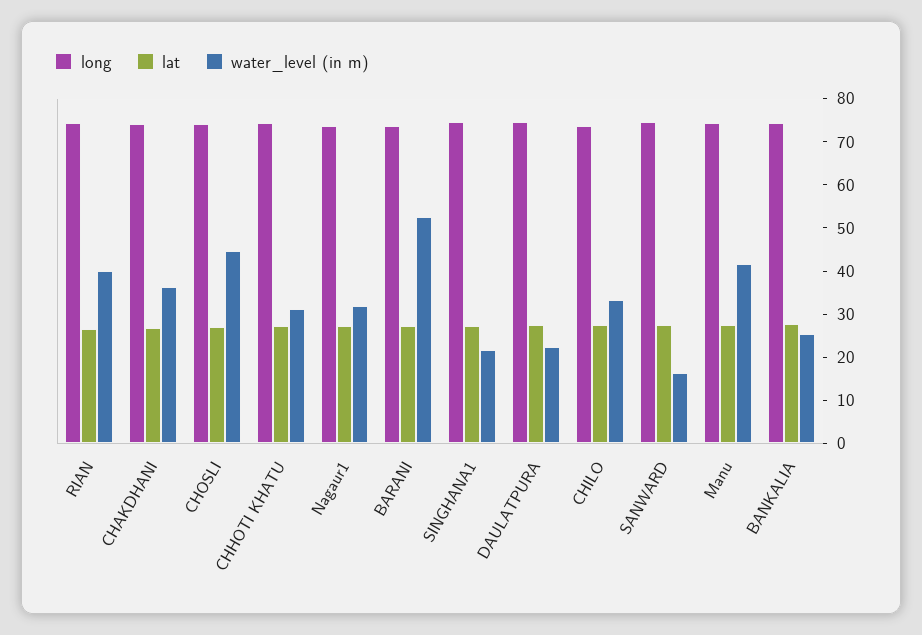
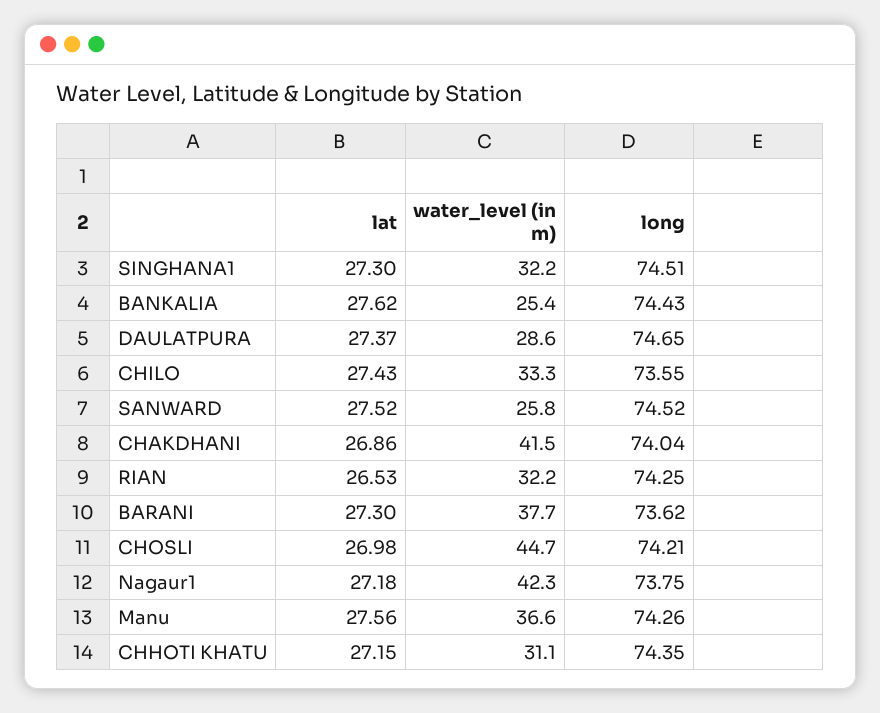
  {
    "long": {
      "RIAN": 74.25,
      "CHAKDHANI": 74.04,
      "CHOSLI": 74.21,
      "CHHOTI KHATU": 74.35,
      "Nagaur1": 73.75,
      "BARANI": 73.62,
      "SINGHANA1": 74.51,
      "DAULATPURA": 74.65,
      "CHILO": 73.55,
      "SANWARD": 74.52,
      "Manu": 74.26,
      "BANKALIA": 74.43
    },
    "lat": {
      "RIAN": 26.53,
      "CHAKDHANI": 26.86,
      "CHOSLI": 26.98,
      "CHHOTI KHATU": 27.15,
      "Nagaur1": 27.18,
      "BARANI": 27.3,
      "SINGHANA1": 27.3,
      "DAULATPURA": 27.37,
      "CHILO": 27.43,
      "SANWARD": 27.52,
      "Manu": 27.56,
      "BANKALIA": 27.62
    },
    "water_level (in m)": {
-     "RIAN": 40,
+     "RIAN": 32.2,
-     "CHAKDHANI": 36,
+     "CHAKDHANI": 41.5,
      "CHOSLI": 44.7,
      "CHHOTI KHATU": 31.1,
-     "Nagaur1": 32,
+     "Nagaur1": 42.3,
-     "BARANI": 52,
+     "BARANI": 37.7,
-     "SINGHANA1": 22,
+     "SINGHANA1": 32.2,
-     "DAULATPURA": 22,
+     "DAULATPURA": 28.6,
      "CHILO": 33.3,
-     "SANWARD": 16,
+     "SANWARD": 25.8,
-     "Manu": 42,
+     "Manu": 36.6,
      "BANKALIA": 25.4
    }
  }

